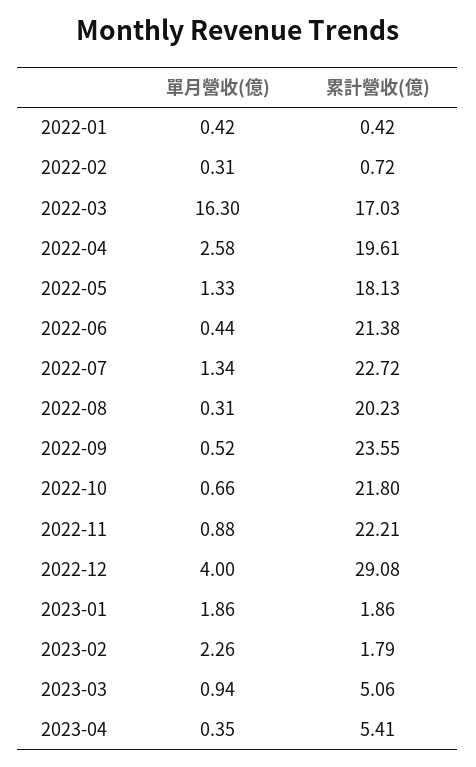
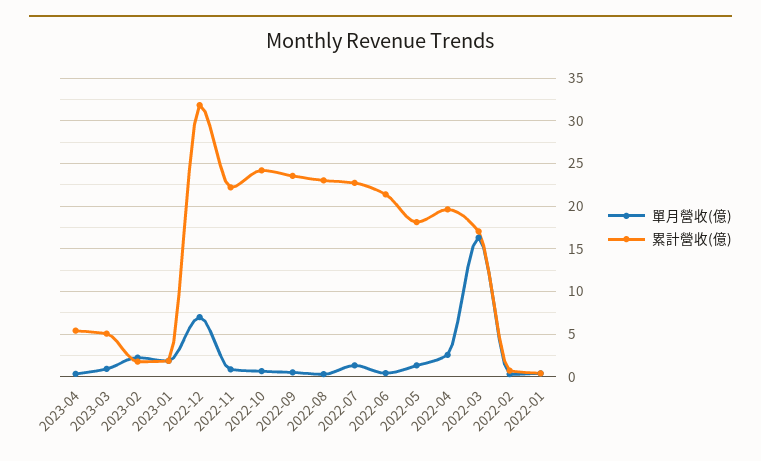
  {
    "單月營收(億)": {
      "2022-01": 0.42,
      "2022-02": 0.31,
      "2022-03": 16.3,
      "2022-04": 2.58,
      "2022-05": 1.33,
      "2022-06": 0.44,
      "2022-07": 1.34,
      "2022-08": 0.31,
      "2022-09": 0.52,
      "2022-10": 0.66,
      "2022-11": 0.88,
-     "2022-12": 4,
+     "2022-12": 7,
      "2023-01": 1.86,
      "2023-02": 2.26,
      "2023-03": 0.94,
      "2023-04": 0.35
    },
    "累計營收(億)": {
      "2022-01": 0.42,
      "2022-02": 0.72,
      "2022-03": 17.03,
      "2022-04": 19.61,
      "2022-05": 18.13,
      "2022-06": 21.38,
      "2022-07": 22.72,
-     "2022-08": 20.23,
+     "2022-08": 23,
      "2022-09": 23.55,
-     "2022-10": 21.8,
+     "2022-10": 24,
      "2022-11": 22.21,
-     "2022-12": 29.08,
+     "2022-12": 32,
      "2023-01": 1.86,
      "2023-02": 1.79,
      "2023-03": 5.06,
      "2023-04": 5.41
    }
  }

